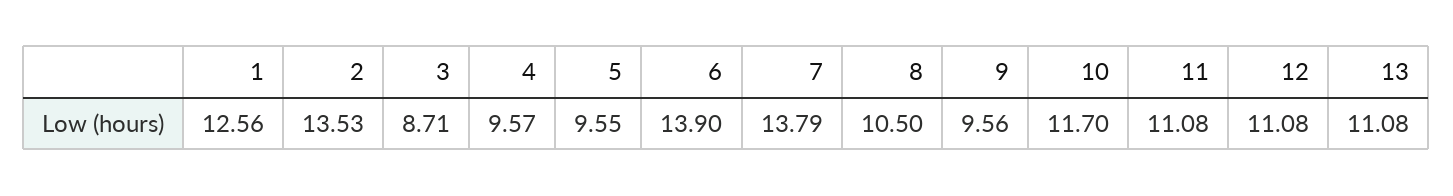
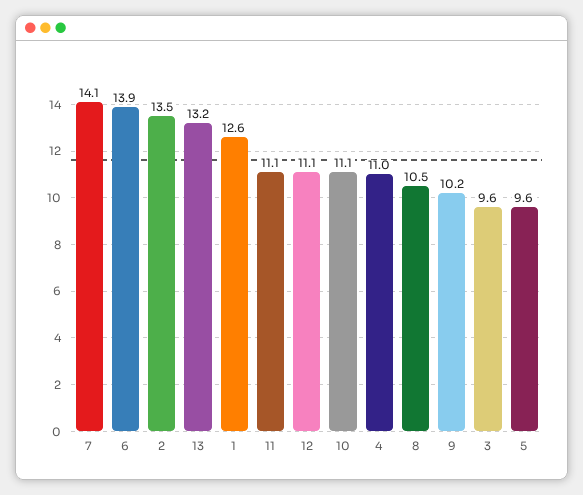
  {
    "1": 12.56,
    "2": 13.53,
-   "3": 8.71,
+   "3": 9.6,
-   "4": 9.57,
+   "4": 11,
    "5": 9.55,
    "6": 13.9,
-   "7": 13.79,
+   "7": 14.1,
    "8": 10.5,
-   "9": 9.56,
+   "9": 10.2,
-   "10": 11.7,
+   "10": 11.1,
    "11": 11.08,
    "12": 11.08,
-   "13": 11.08
+   "13": 13.2
  }

